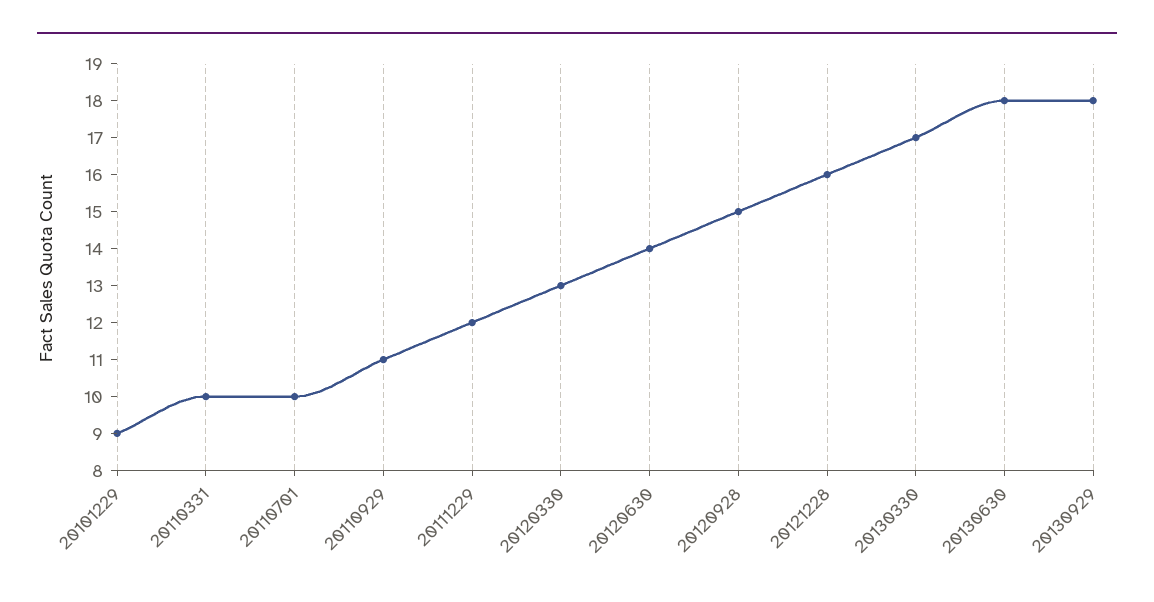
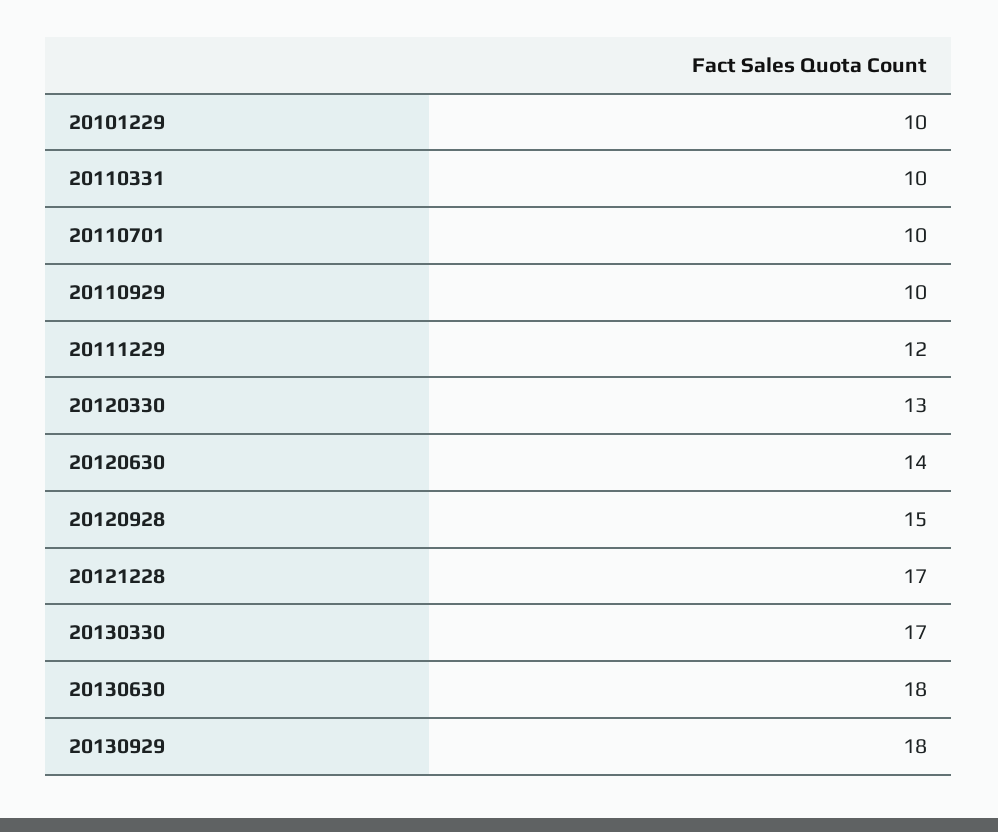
  {
-   "20101229": 9,
+   "20101229": 10,
    "20110331": 10,
    "20110701": 10,
-   "20110929": 11,
+   "20110929": 10,
    "20111229": 12,
    "20120330": 13,
    "20120630": 14,
    "20120928": 15,
-   "20121228": 16,
+   "20121228": 17,
    "20130330": 17,
    "20130630": 18,
    "20130929": 18
  }

